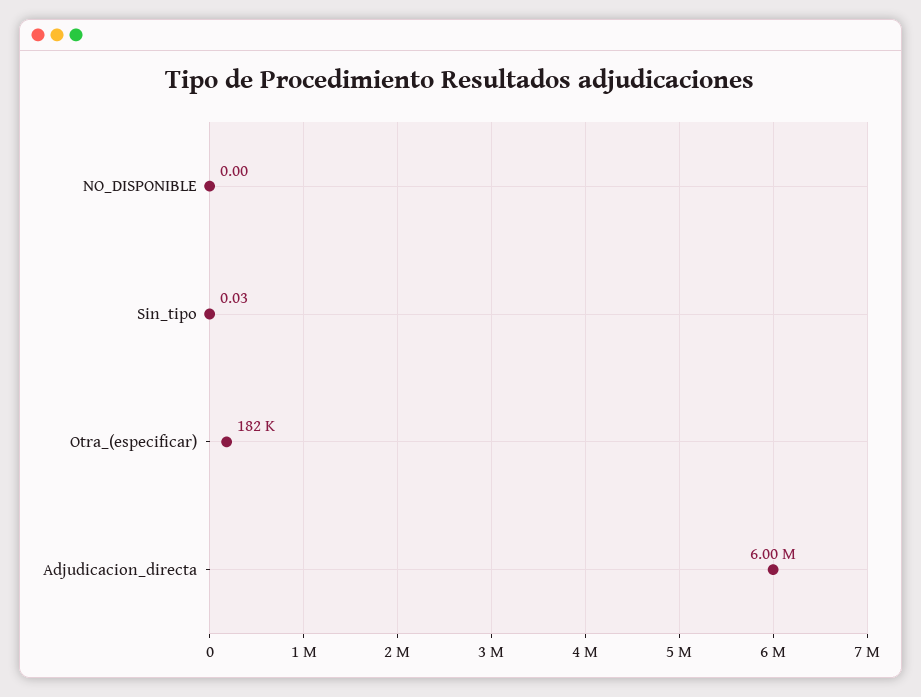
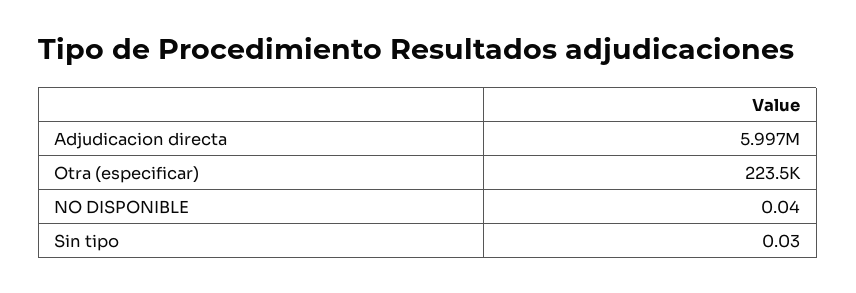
  {
-   "NO_DISPONIBLE": 0,
+   "NO_DISPONIBLE": 0.04,
    "Sin_tipo": 0.03,
-   "Otra_(especificar)": 182000,
+   "Otra_(especificar)": 223500,
    "Adjudicacion_directa": 5997000
  }

